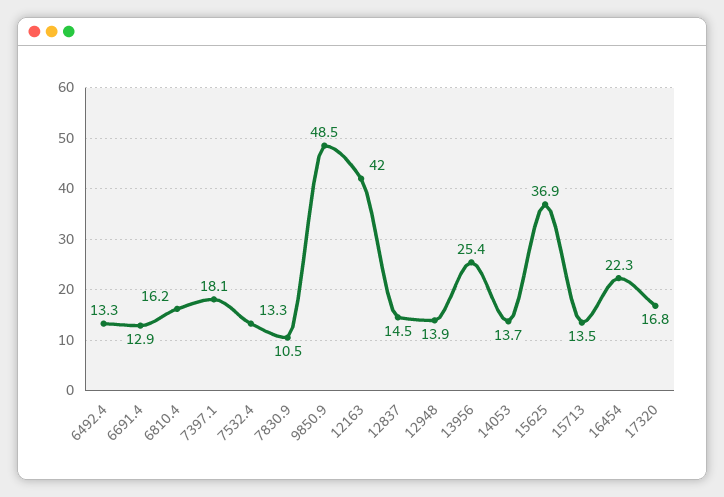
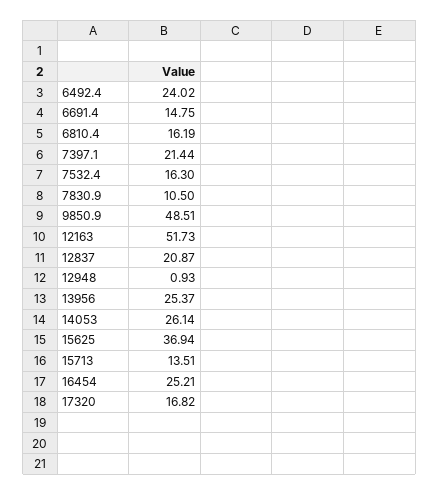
  {
-   "6492.4": 13.3,
+   "6492.4": 24.02,
-   "6691.4": 12.9,
+   "6691.4": 14.75,
    "6810.4": 16.19,
-   "7397.1": 18.1,
+   "7397.1": 21.44,
-   "7532.4": 13.3,
+   "7532.4": 16.3,
    "7830.9": 10.5,
    "9850.9": 48.51,
-   "12163": 42,
+   "12163": 51.73,
-   "12837": 14.5,
+   "12837": 20.87,
-   "12948": 13.9,
+   "12948": 0.93,
    "13956": 25.37,
-   "14053": 13.7,
+   "14053": 26.14,
    "15625": 36.94,
    "15713": 13.51,
-   "16454": 22.3,
+   "16454": 25.21,
    "17320": 16.82
  }

